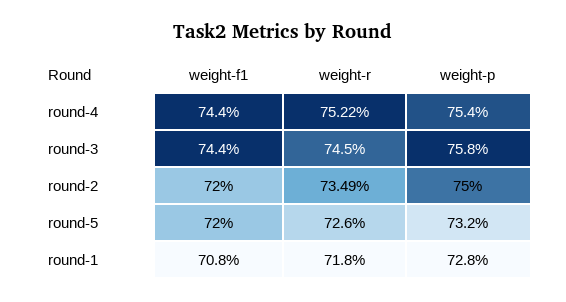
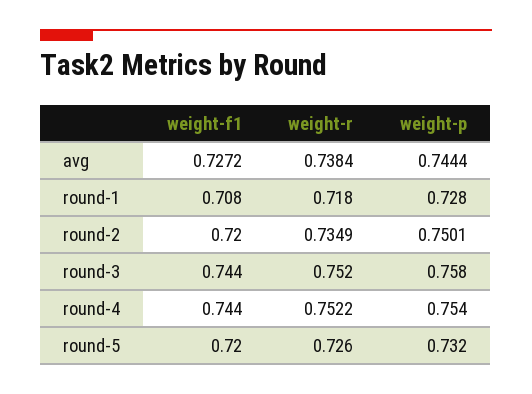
  {
    "weight-f1": {
      "round-4": 0.744,
      "round-3": 0.744,
      "round-2": 0.72,
      "round-5": 0.72,
-     "round-1": 0.708
+     "round-1": 0.708,
+     "avg": 0.7272
    },
    "weight-r": {
      "round-4": 0.7522,
-     "round-3": 0.745,
+     "round-3": 0.752,
      "round-2": 0.7349,
      "round-5": 0.726,
-     "round-1": 0.718
+     "round-1": 0.718,
+     "avg": 0.7384
    },
    "weight-p": {
      "round-4": 0.754,
      "round-3": 0.758,
-     "round-2": 0.75,
+     "round-2": 0.7501,
      "round-5": 0.732,
-     "round-1": 0.728
+     "round-1": 0.728,
+     "avg": 0.7444
    }
  }

